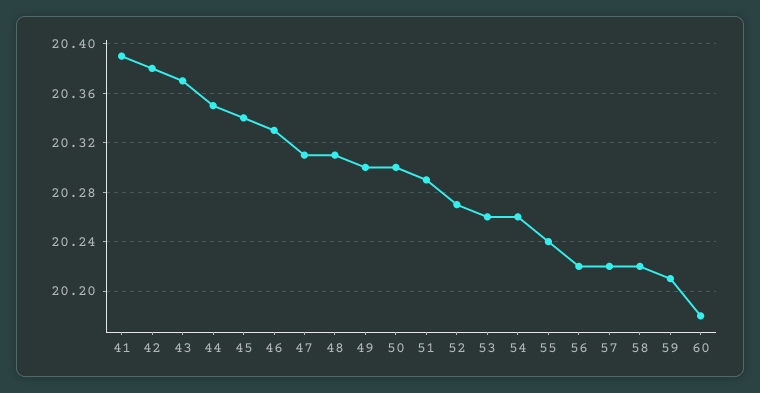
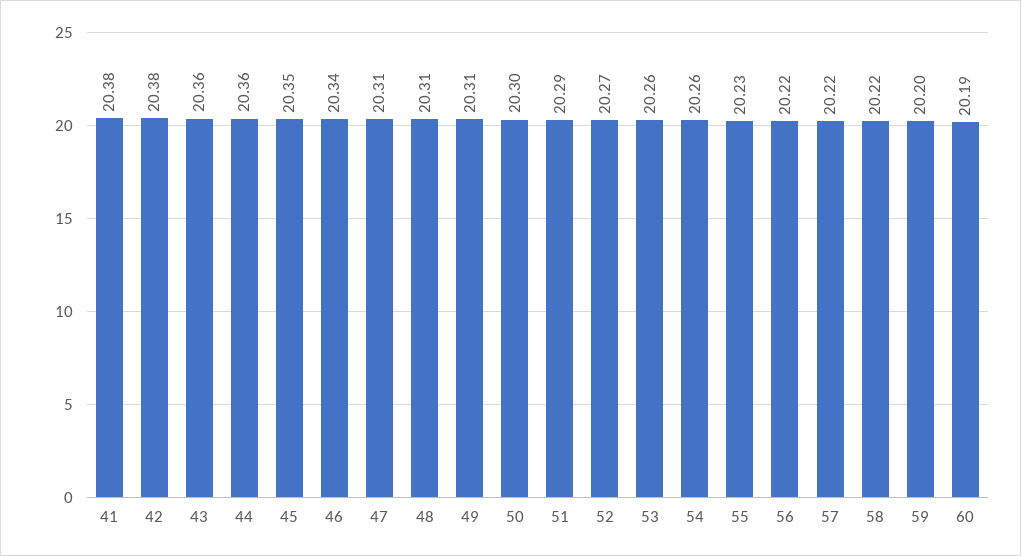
  {
-   "41": 20.39,
+   "41": 20.38,
    "42": 20.38,
-   "43": 20.37,
+   "43": 20.36,
-   "44": 20.35,
+   "44": 20.36,
-   "45": 20.34,
+   "45": 20.35,
-   "46": 20.33,
+   "46": 20.34,
    "47": 20.31,
    "48": 20.31,
-   "49": 20.3,
+   "49": 20.31,
    "50": 20.3,
    "51": 20.29,
    "52": 20.27,
    "53": 20.26,
    "54": 20.26,
-   "55": 20.24,
+   "55": 20.23,
    "56": 20.22,
    "57": 20.22,
    "58": 20.22,
-   "59": 20.21,
+   "59": 20.2,
-   "60": 20.18
+   "60": 20.19
  }

